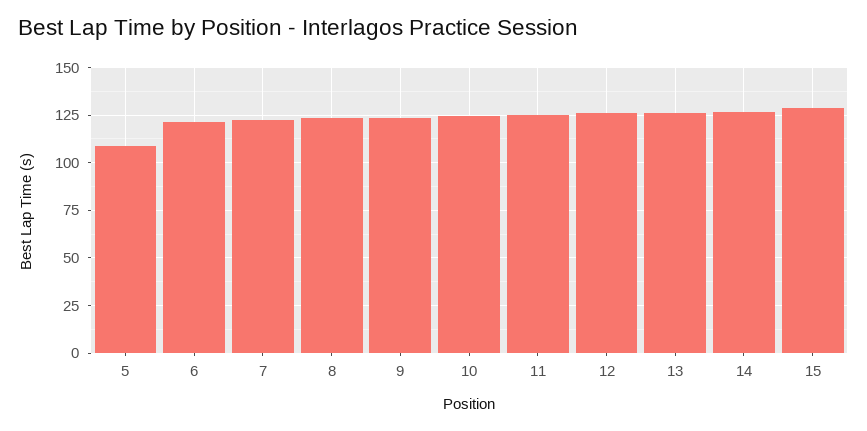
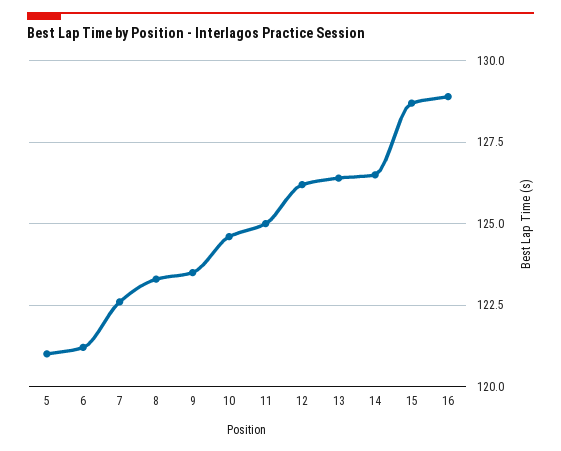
  {
-   "5": 110,
+   "5": 121,
    "6": 121,
    "7": 122.5,
    "8": 123.5,
    "9": 123.5,
    "10": 124.5,
    "11": 125,
    "12": 126,
    "13": 126.5,
    "14": 126.5,
-   "15": 128.5
+   "15": 128.5,
+   "16": 129
  }

